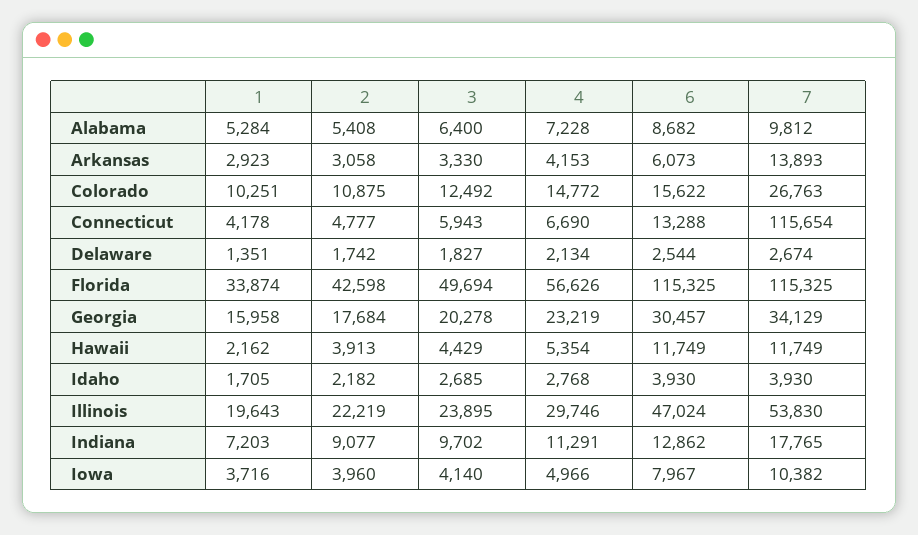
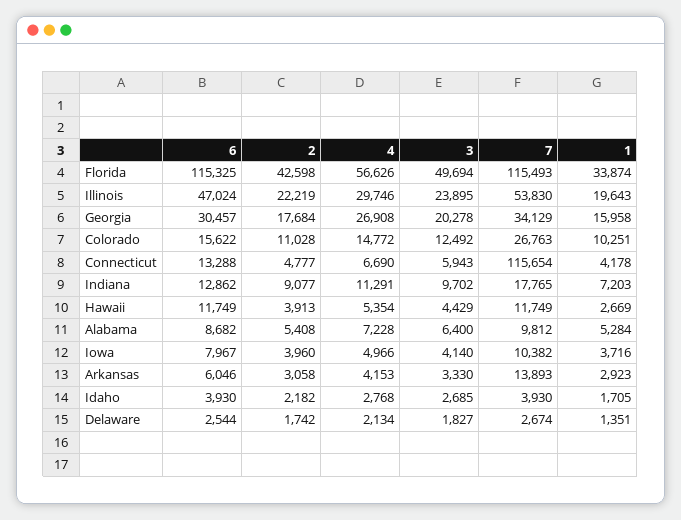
  {
    "1": {
      "Alabama": 5284,
      "Arkansas": 2923,
      "Colorado": 10251,
      "Connecticut": 4178,
      "Delaware": 1351,
      "Florida": 33874,
      "Georgia": 15958,
-     "Hawaii": 2162,
+     "Hawaii": 2669,
      "Idaho": 1705,
      "Illinois": 19643,
      "Indiana": 7203,
      "Iowa": 3716
    },
    "2": {
      "Alabama": 5408,
      "Arkansas": 3058,
-     "Colorado": 10875,
+     "Colorado": 11028,
      "Connecticut": 4777,
      "Delaware": 1742,
      "Florida": 42598,
      "Georgia": 17684,
      "Hawaii": 3913,
      "Idaho": 2182,
      "Illinois": 22219,
      "Indiana": 9077,
      "Iowa": 3960
    },
    "3": {
      "Alabama": 6400,
      "Arkansas": 3330,
      "Colorado": 12492,
      "Connecticut": 5943,
      "Delaware": 1827,
      "Florida": 49694,
      "Georgia": 20278,
      "Hawaii": 4429,
      "Idaho": 2685,
      "Illinois": 23895,
      "Indiana": 9702,
      "Iowa": 4140
    },
    "4": {
      "Alabama": 7228,
      "Arkansas": 4153,
      "Colorado": 14772,
      "Connecticut": 6690,
      "Delaware": 2134,
      "Florida": 56626,
-     "Georgia": 23219,
+     "Georgia": 26908,
      "Hawaii": 5354,
      "Idaho": 2768,
      "Illinois": 29746,
      "Indiana": 11291,
      "Iowa": 4966
    },
    "6": {
      "Alabama": 8682,
-     "Arkansas": 6073,
+     "Arkansas": 6046,
      "Colorado": 15622,
      "Connecticut": 13288,
      "Delaware": 2544,
      "Florida": 115325,
      "Georgia": 30457,
      "Hawaii": 11749,
      "Idaho": 3930,
      "Illinois": 47024,
      "Indiana": 12862,
      "Iowa": 7967
    },
    "7": {
      "Alabama": 9812,
      "Arkansas": 13893,
      "Colorado": 26763,
      "Connecticut": 115654,
      "Delaware": 2674,
-     "Florida": 115325,
+     "Florida": 115493,
      "Georgia": 34129,
      "Hawaii": 11749,
      "Idaho": 3930,
      "Illinois": 53830,
      "Indiana": 17765,
      "Iowa": 10382
    }
  }

